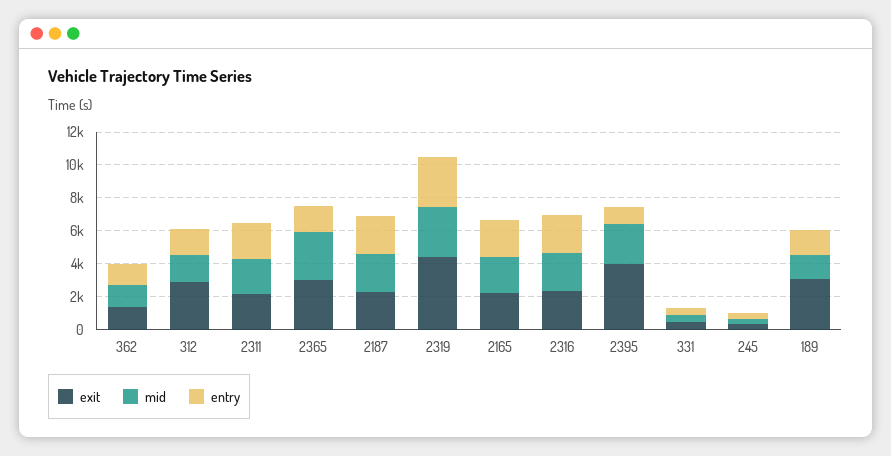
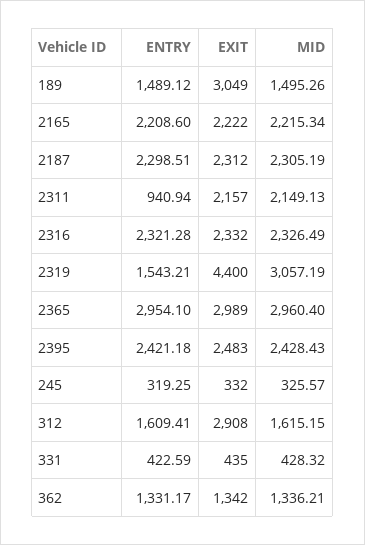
  {
    "exit": {
      "362": 1342,
      "312": 2908,
      "2311": 2157,
      "2365": 2989,
      "2187": 2312,
      "2319": 4400,
      "2165": 2222,
      "2316": 2332,
-     "2395": 4000,
+     "2395": 2483,
      "331": 435,
      "245": 332,
      "189": 3049
    },
    "mid": {
      "362": 1336.21,
      "312": 1615.15,
      "2311": 2149.13,
      "2365": 2960.4,
      "2187": 2305.19,
      "2319": 3057.19,
      "2165": 2215.34,
      "2316": 2326.49,
      "2395": 2428.43,
      "331": 428.32,
      "245": 325.57,
      "189": 1495.26
    },
    "entry": {
      "362": 1331.17,
      "312": 1609.41,
-     "2311": 2000,
+     "2311": 940.94,
-     "2365": 1500,
+     "2365": 2954.1,
      "2187": 2298.51,
-     "2319": 3000,
+     "2319": 1543.21,
      "2165": 2208.6,
      "2316": 2321.28,
-     "2395": 1000,
+     "2395": 2421.18,
      "331": 422.59,
      "245": 319.25,
      "189": 1489.12
    }
  }

